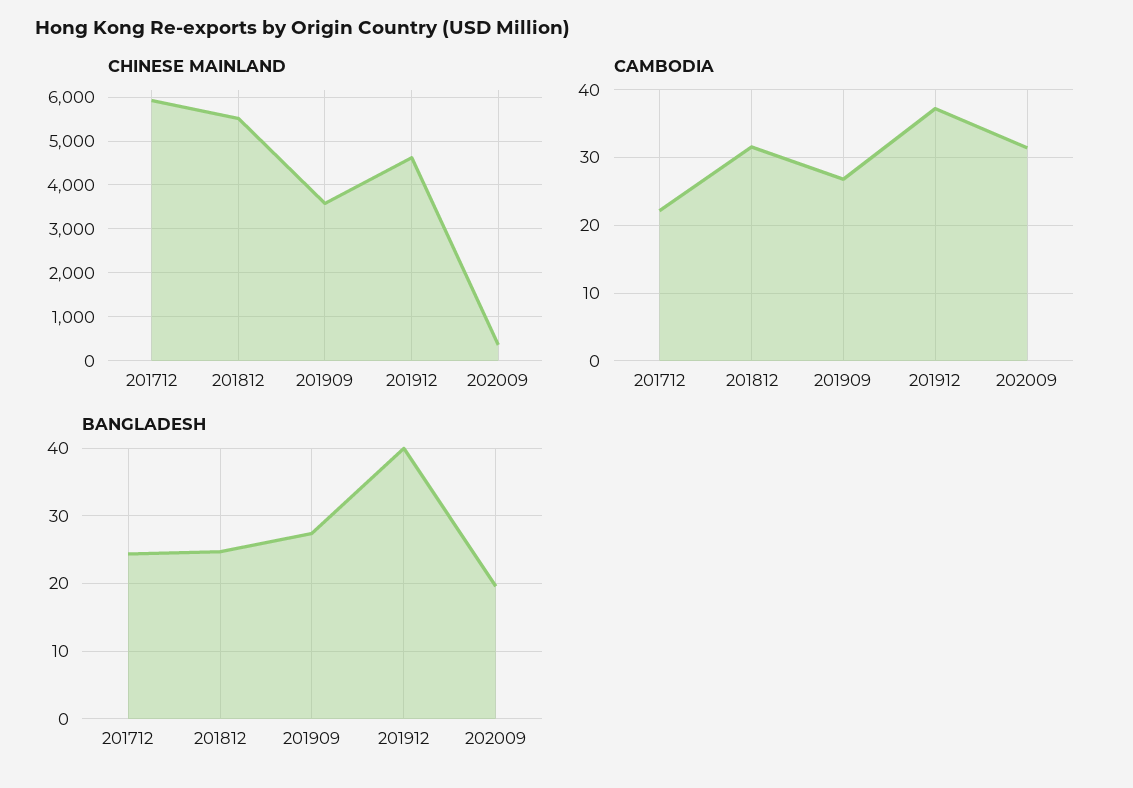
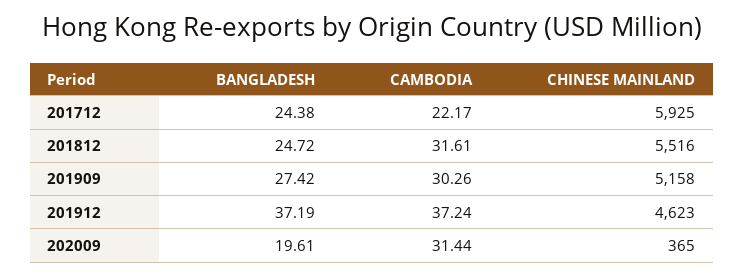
  {
    "CHINESE MAINLAND": {
      "201712": 5925,
      "201812": 5516,
-     "201909": 3600,
+     "201909": 5158,
      "201912": 4623,
      "202009": 365
    },
    "CAMBODIA": {
      "201712": 22.17,
      "201812": 31.61,
-     "201909": 27,
+     "201909": 30.26,
      "201912": 37.24,
      "202009": 31.44
    },
    "BANGLADESH": {
      "201712": 24.38,
      "201812": 24.72,
      "201909": 27.42,
-     "201912": 40,
+     "201912": 37.19,
      "202009": 19.61
    }
  }

